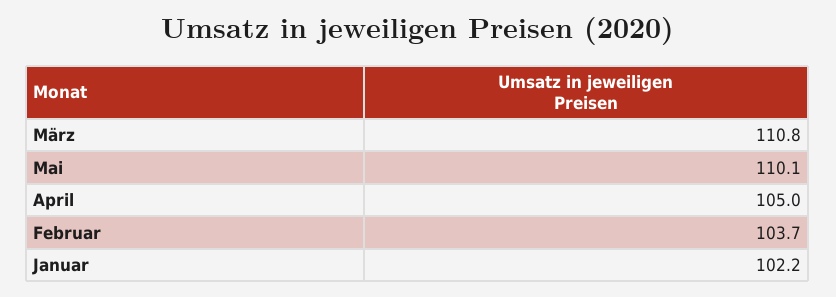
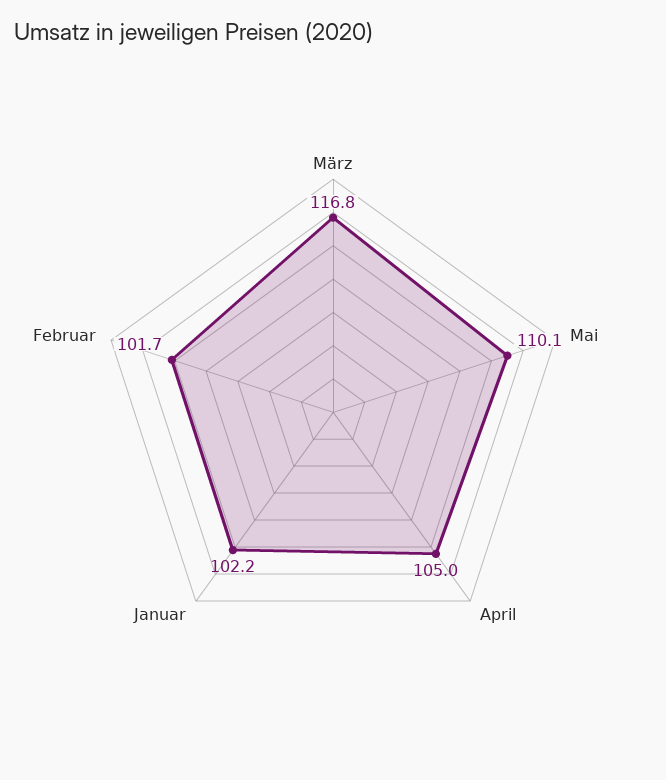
  {
-   "März": 110.8,
+   "März": 116.8,
    "Mai": 110.1,
    "April": 105,
-   "Februar": 103.7,
+   "Februar": 101.7,
    "Januar": 102.2
  }

